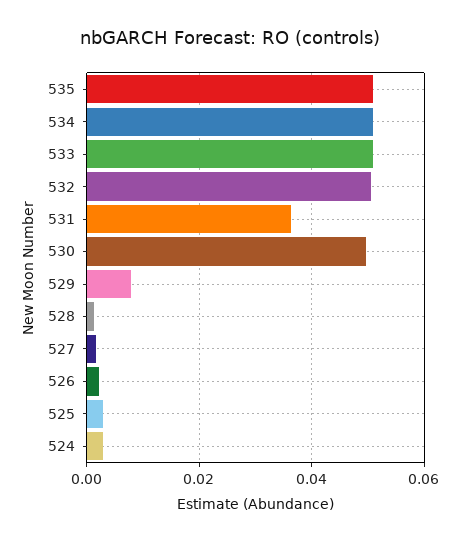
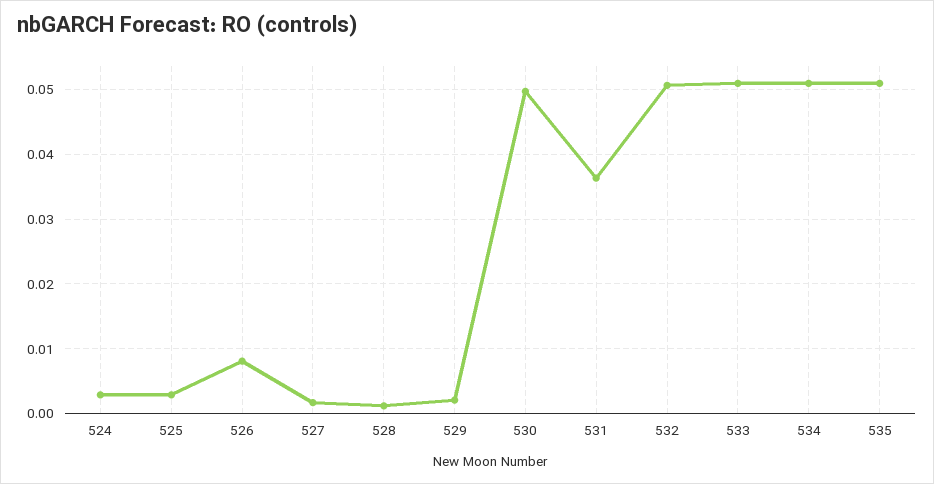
  {
    "535": 0.051,
    "534": 0.051,
    "533": 0.051,
    "532": 0.051,
    "531": 0.036,
    "530": 0.05,
-   "529": 0.008,
+   "529": 0.002,
    "528": 0.001,
    "527": 0.002,
-   "526": 0.002,
+   "526": 0.008,
    "525": 0.003,
    "524": 0.003
  }

